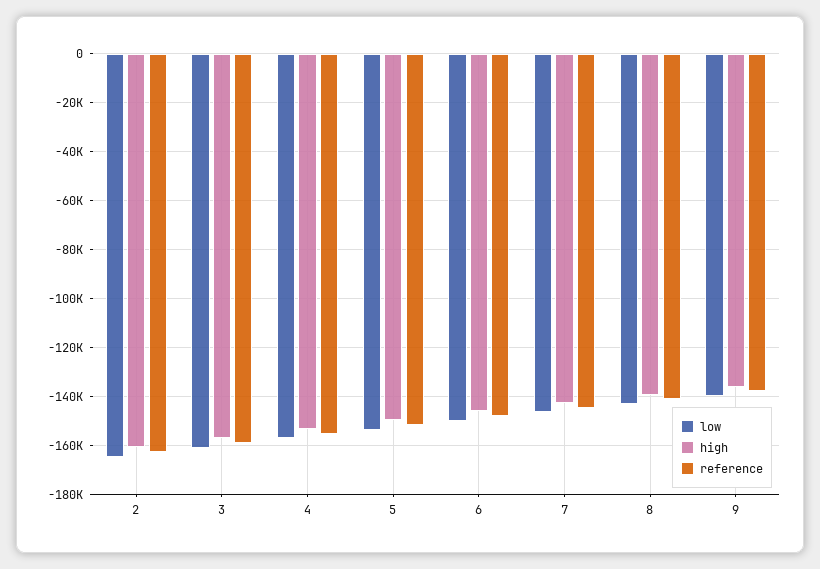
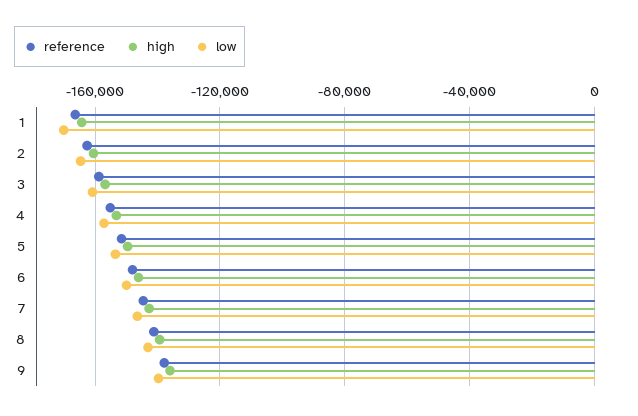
  {
    "low": {
      "2": -165000,
      "3": -160000,
      "4": -157500,
      "5": -152500,
      "6": -150000,
      "7": -147500,
      "8": -142500,
-     "9": -140000
+     "9": -140000,
+     "1": -170000
    },
    "high": {
      "2": -160000,
      "3": -157500,
      "4": -152500,
      "5": -150000,
      "6": -145000,
      "7": -142500,
      "8": -140000,
-     "9": -135000
+     "9": -135000,
+     "1": -165000
    },
    "reference": {
      "2": -162500,
      "3": -160000,
      "4": -155000,
      "5": -152500,
      "6": -147500,
      "7": -145000,
      "8": -140000,
-     "9": -137500
+     "9": -137500,
+     "1": -165000
    }
  }

